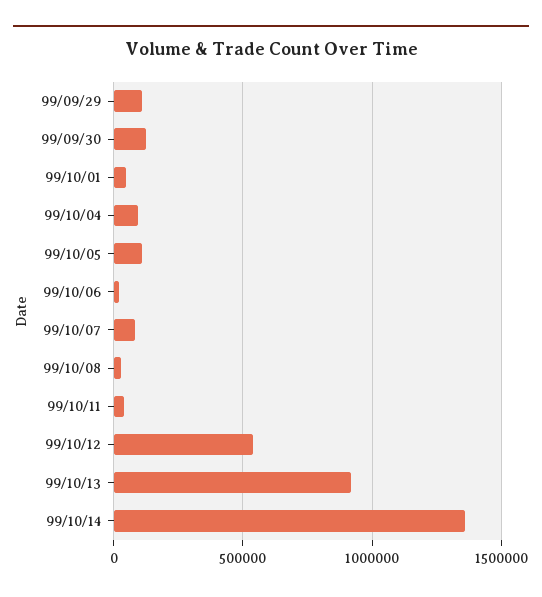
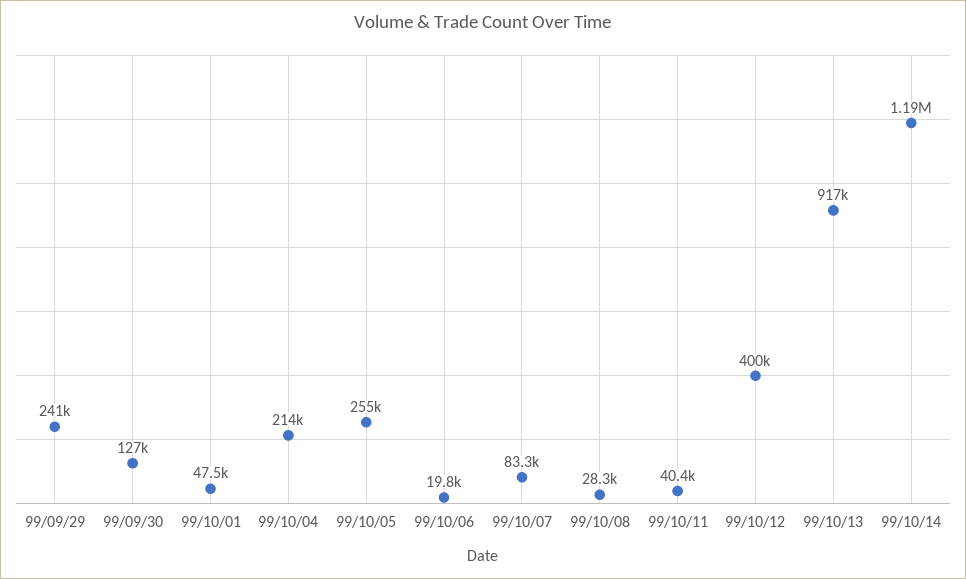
  {
-   "99/09/29": 100000,
+   "99/09/29": 241000,
    "99/09/30": 127000,
    "99/10/01": 47500,
-   "99/10/04": 100000,
+   "99/10/04": 214000,
-   "99/10/05": 100000,
+   "99/10/05": 255000,
    "99/10/06": 19800,
    "99/10/07": 83300,
    "99/10/08": 28300,
    "99/10/11": 40400,
-   "99/10/12": 550000,
+   "99/10/12": 400000,
    "99/10/13": 917000,
-   "99/10/14": 1350000
+   "99/10/14": 1190000
  }

